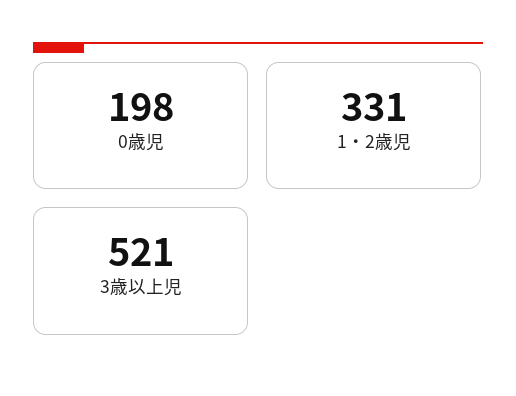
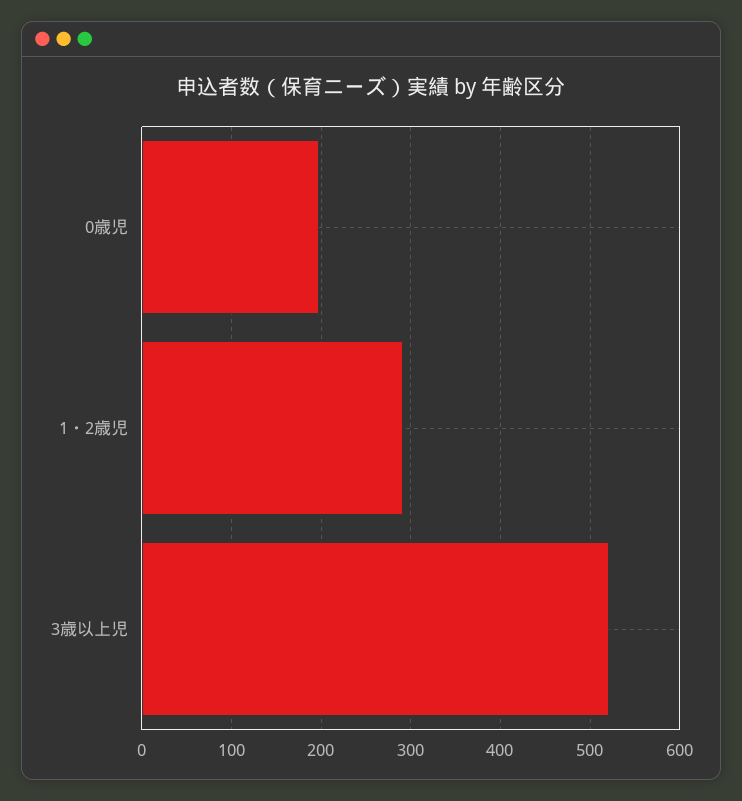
  {
    "0歳児": 198,
-   "1・2歳児": 331,
+   "1・2歳児": 290,
    "3歳以上児": 521
  }

